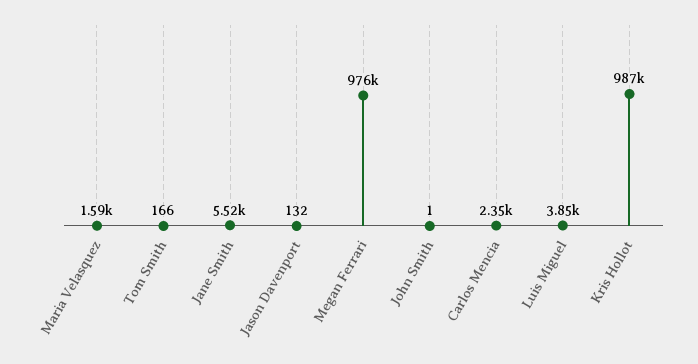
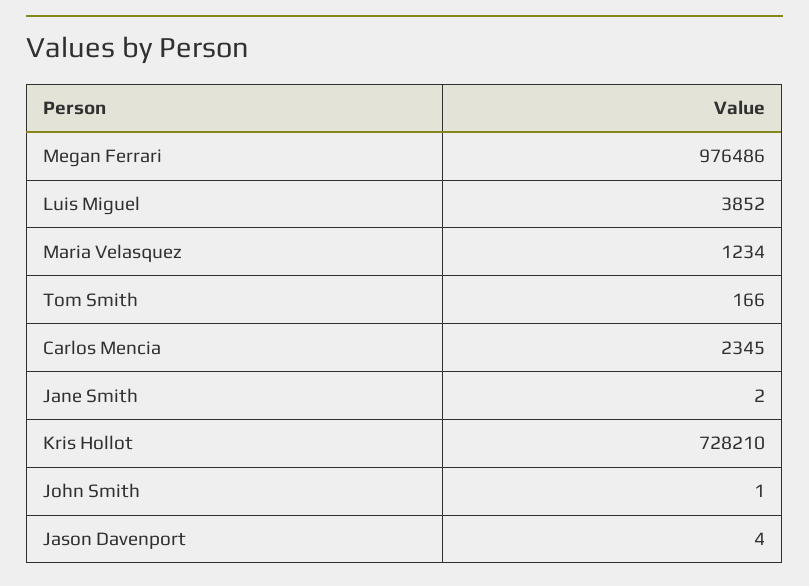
  {
-   "Maria Velasquez": 1590,
+   "Maria Velasquez": 1234,
    "Tom Smith": 166,
-   "Jane Smith": 5520,
+   "Jane Smith": 2,
-   "Jason Davenport": 132,
+   "Jason Davenport": 4,
    "Megan Ferrari": 976486,
    "John Smith": 1,
    "Carlos Mencia": 2345,
    "Luis Miguel": 3852,
-   "Kris Hollot": 987000
+   "Kris Hollot": 728210
  }

